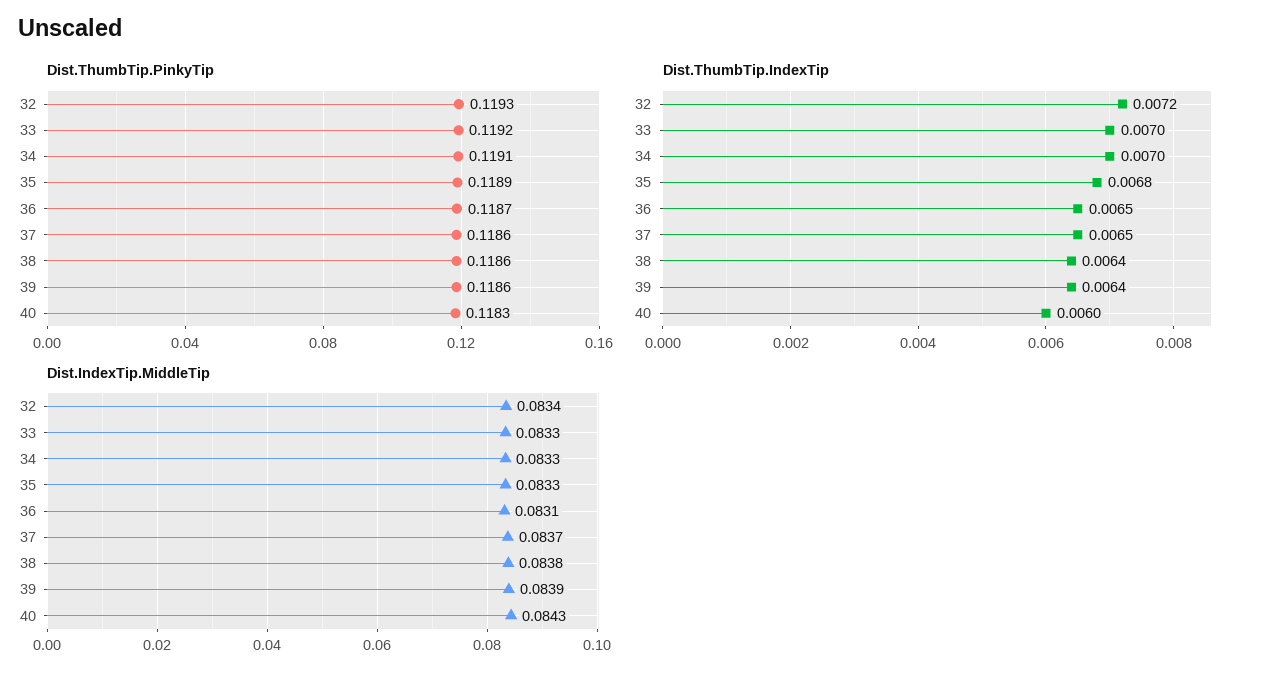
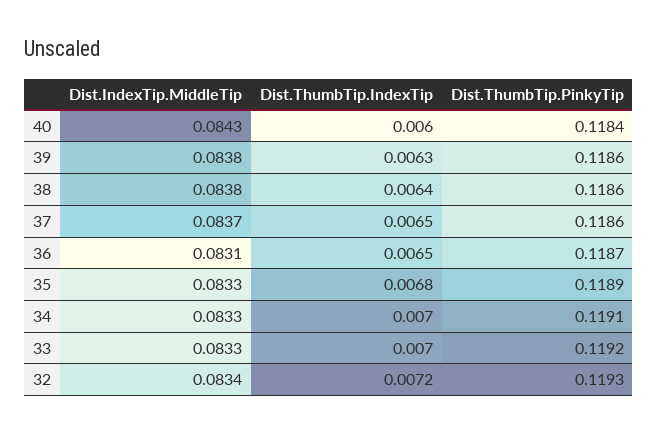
  {
    "Dist.ThumbTip.PinkyTip": {
      "32": 0.1193,
      "33": 0.1192,
      "34": 0.1191,
      "35": 0.1189,
      "36": 0.1187,
      "37": 0.1186,
      "38": 0.1186,
      "39": 0.1186,
-     "40": 0.1183
+     "40": 0.1184
    },
    "Dist.ThumbTip.IndexTip": {
      "32": 0.0072,
      "33": 0.007,
      "34": 0.007,
      "35": 0.0068,
      "36": 0.0065,
      "37": 0.0065,
      "38": 0.0064,
-     "39": 0.0064,
+     "39": 0.0063,
      "40": 0.006
    },
    "Dist.IndexTip.MiddleTip": {
      "32": 0.0834,
      "33": 0.0833,
      "34": 0.0833,
      "35": 0.0833,
      "36": 0.0831,
      "37": 0.0837,
      "38": 0.0838,
-     "39": 0.0839,
+     "39": 0.0838,
      "40": 0.0843
    }
  }

